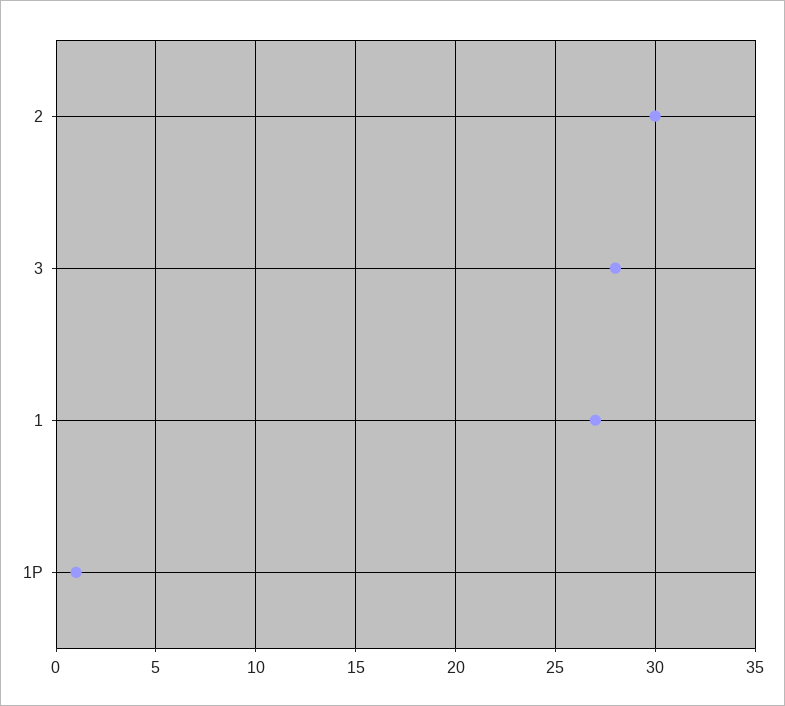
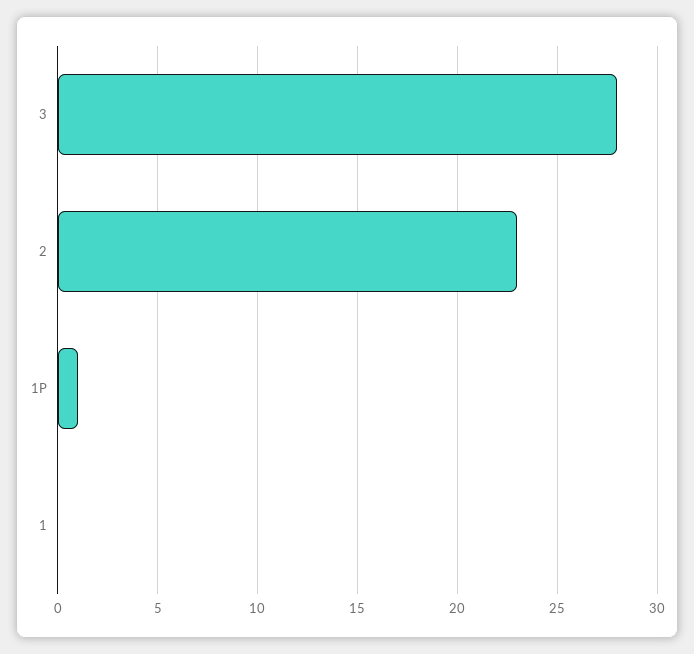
  {
-   "2": 30,
+   "2": 23,
    "3": 28,
-   "1": 27,
+   "1": 0,
    "1P": 1
  }

